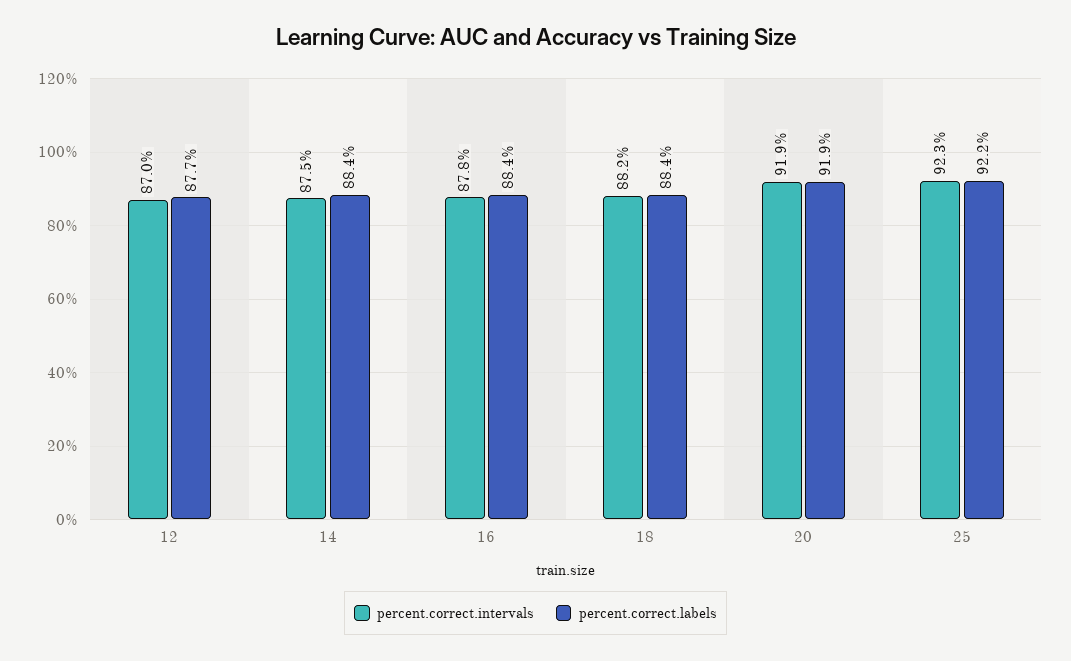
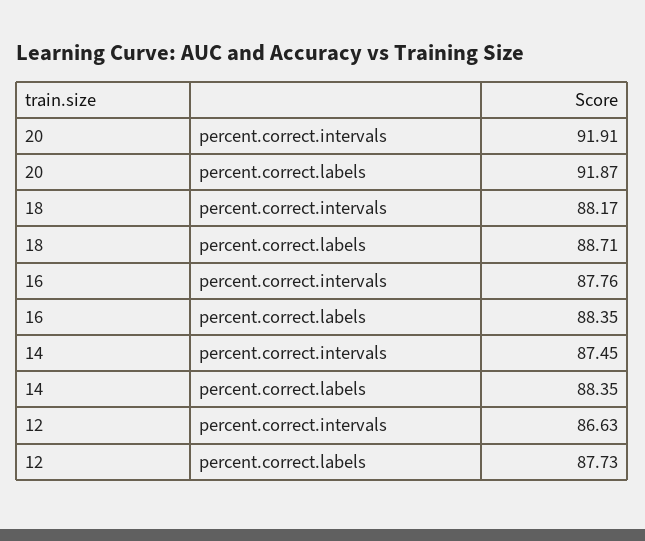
  {
    "percent.correct.intervals": {
-     "12": 87,
+     "12": 86.63,
      "14": 87.45,
      "16": 87.76,
      "18": 88.17,
-     "20": 91.91,
+     "20": 91.91
-     "25": 92.3
    },
    "percent.correct.labels": {
      "12": 87.73,
      "14": 88.35,
      "16": 88.35,
-     "18": 88.4,
+     "18": 88.71,
-     "20": 91.87,
+     "20": 91.87
-     "25": 92.2
    }
  }

